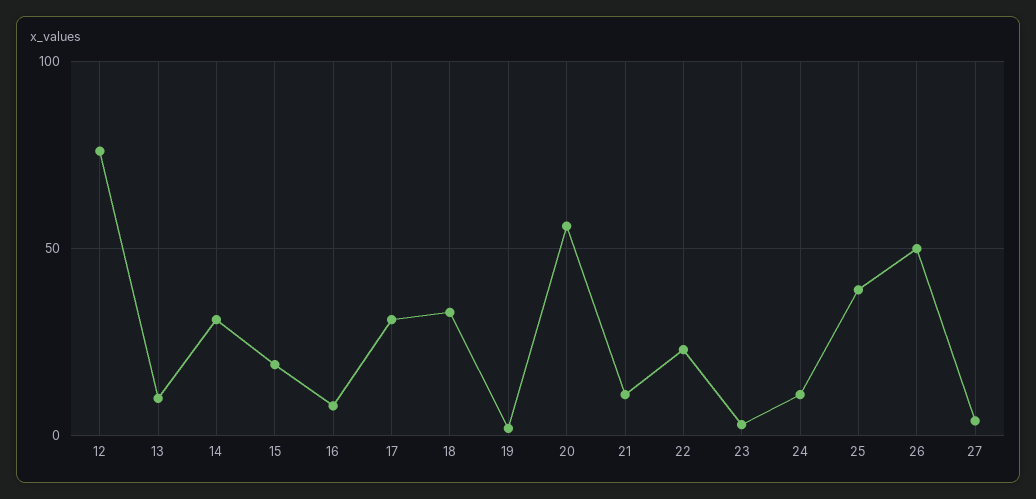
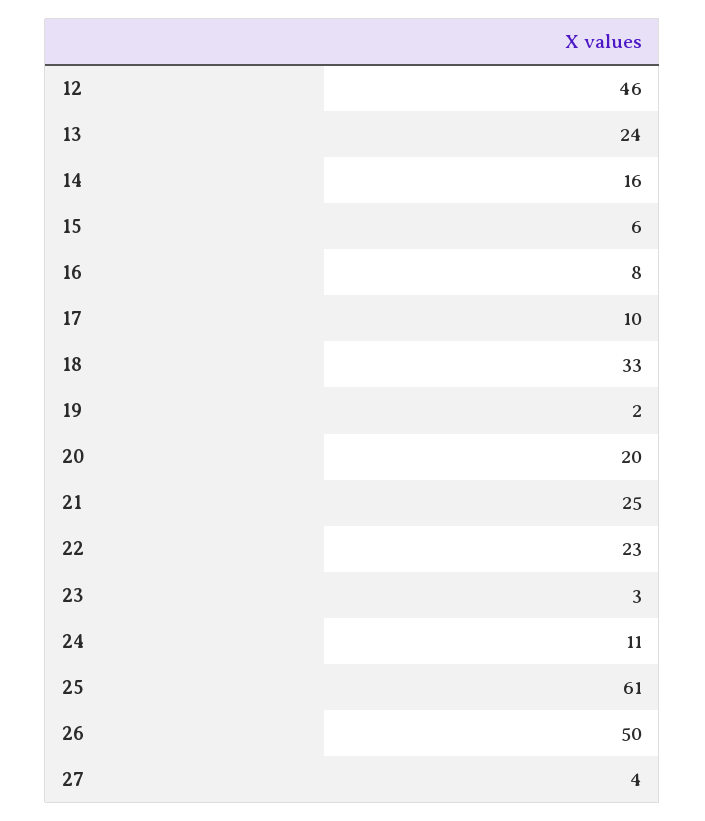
  {
-   "12": 75,
+   "12": 46,
-   "13": 10,
+   "13": 24,
-   "14": 30,
+   "14": 16,
-   "15": 20,
+   "15": 6,
    "16": 8,
-   "17": 30,
+   "17": 10,
    "18": 33,
    "19": 2,
-   "20": 55,
+   "20": 20,
-   "21": 10,
+   "21": 25,
    "22": 23,
    "23": 3,
    "24": 11,
-   "25": 40,
+   "25": 61,
    "26": 50,
    "27": 4
  }

